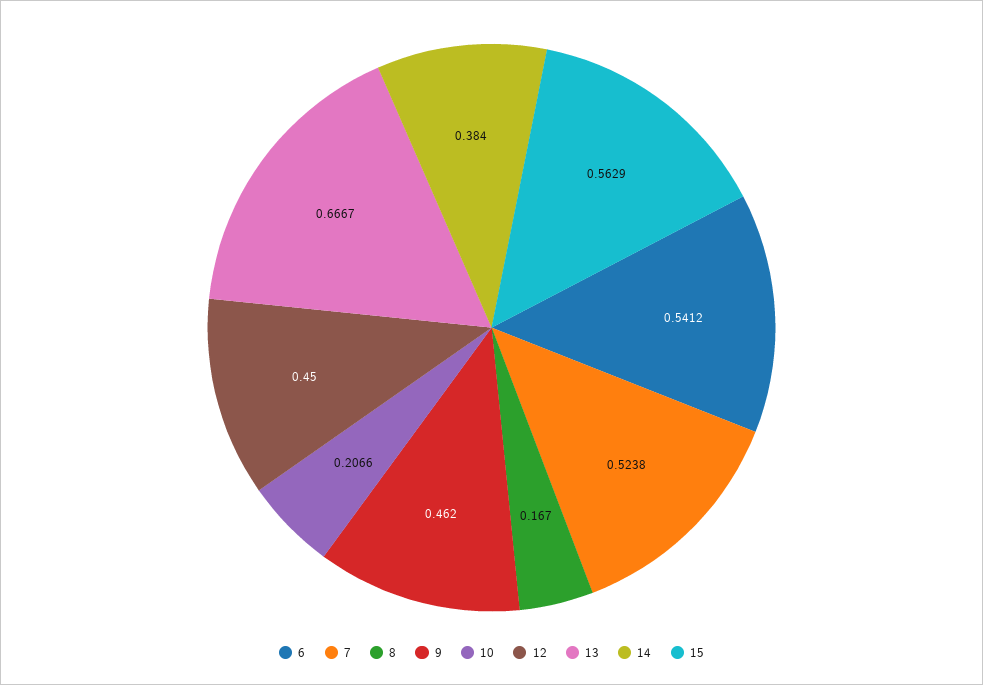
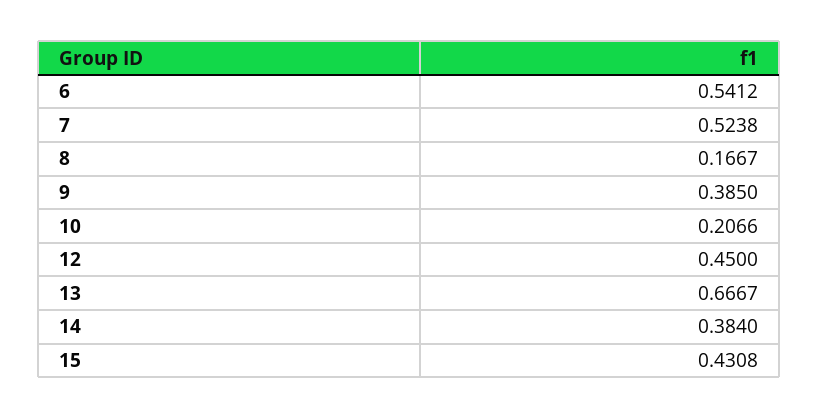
  {
    "6": 0.5412,
    "7": 0.5238,
-   "8": 0.167,
+   "8": 0.1667,
-   "9": 0.462,
+   "9": 0.385,
    "10": 0.2066,
    "12": 0.45,
    "13": 0.6667,
    "14": 0.384,
-   "15": 0.5629
+   "15": 0.4308
  }

